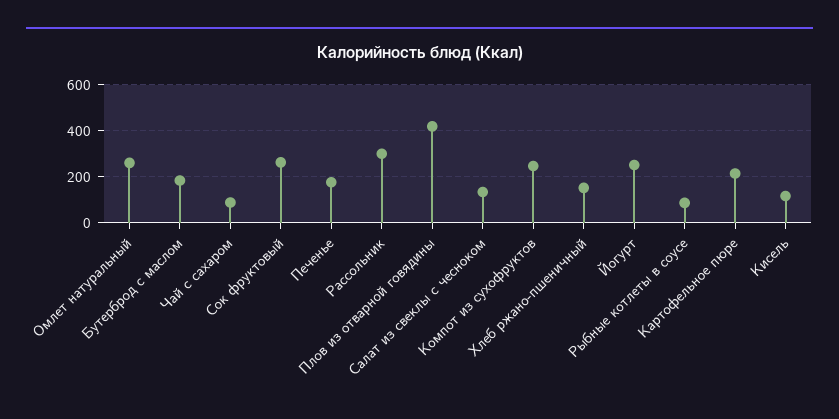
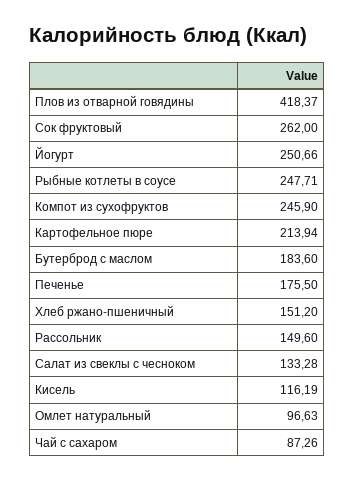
  {
-   "Омлет натуральный": 250,
+   "Омлет натуральный": 96.63,
    "Бутерброд с маслом": 183.6,
    "Чай с сахаром": 87.26,
    "Сок фруктовый": 262,
    "Печенье": 175.5,
-   "Рассольник": 300,
+   "Рассольник": 149.6,
    "Плов из отварной говядины": 418.37,
    "Салат из свеклы с чесноком": 133.28,
    "Компот из сухофруктов": 245.9,
    "Хлеб ржано-пшеничный": 151.2,
    "Йогурт": 250.66,
-   "Рыбные котлеты в соусе": 100,
+   "Рыбные котлеты в соусе": 247.71,
    "Картофельное пюре": 213.94,
    "Кисель": 116.19
  }

